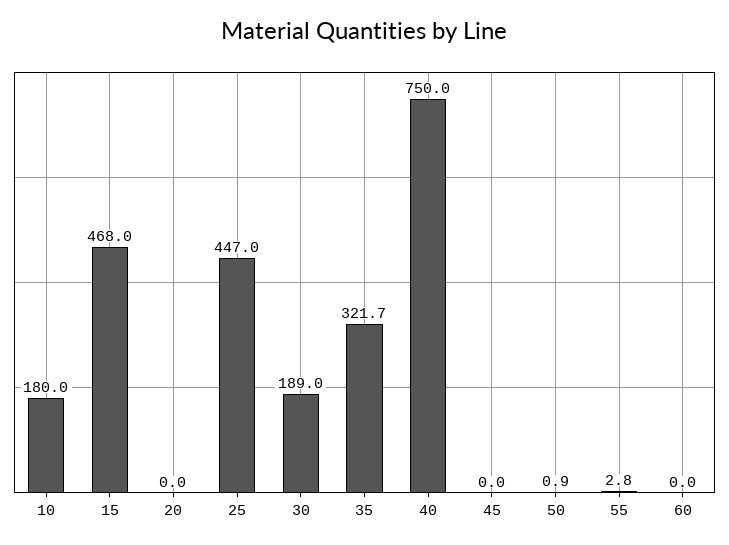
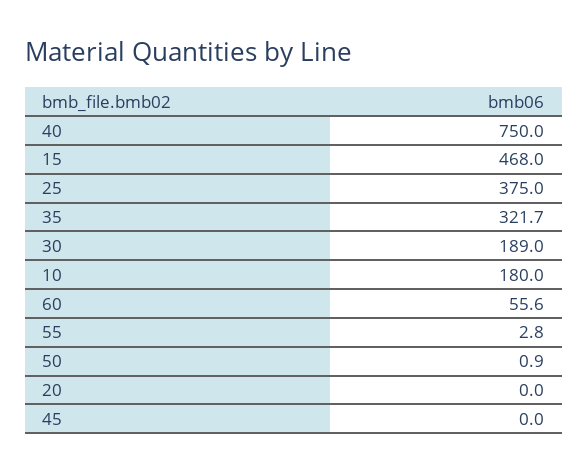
  {
    "10": 180,
    "15": 468,
    "20": 0,
-   "25": 447,
+   "25": 375,
    "30": 189,
    "35": 321.7,
    "40": 750,
    "45": 0,
    "50": 0.9,
    "55": 2.8,
-   "60": 0
+   "60": 55.6
  }

